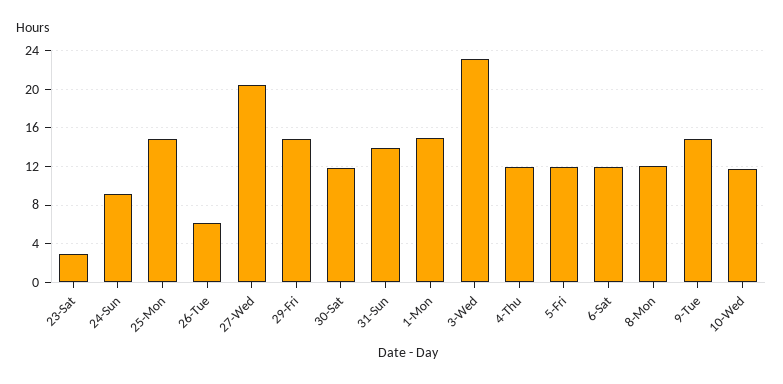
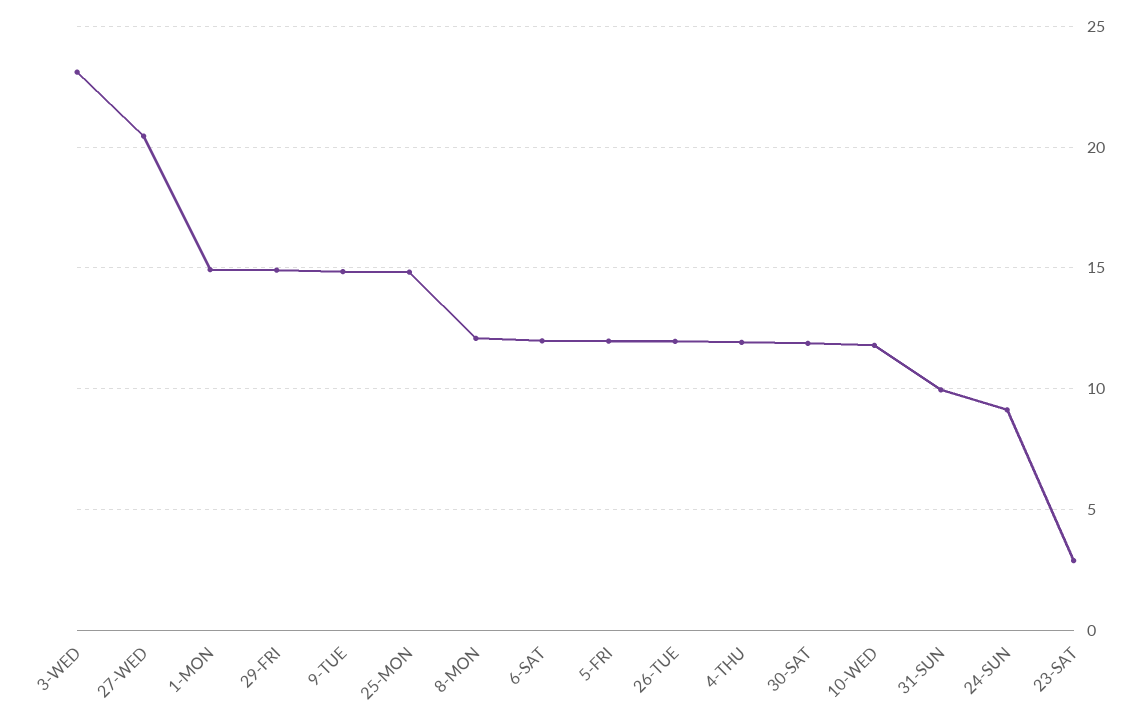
  {
    "23-Sat": 3,
    "24-Sun": 9,
    "25-Mon": 15,
-   "26-Tue": 6,
+   "26-Tue": 12,
    "27-Wed": 20.5,
    "29-Fri": 15,
    "30-Sat": 12,
-   "31-Sun": 14,
+   "31-Sun": 10,
    "1-Mon": 15,
    "3-Wed": 23,
    "4-Thu": 12,
    "5-Fri": 12,
    "6-Sat": 12,
    "8-Mon": 12,
    "9-Tue": 15,
    "10-Wed": 12
  }

